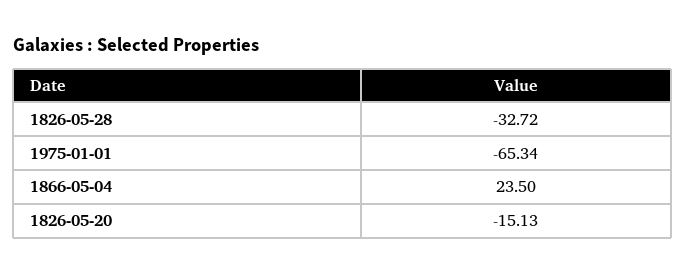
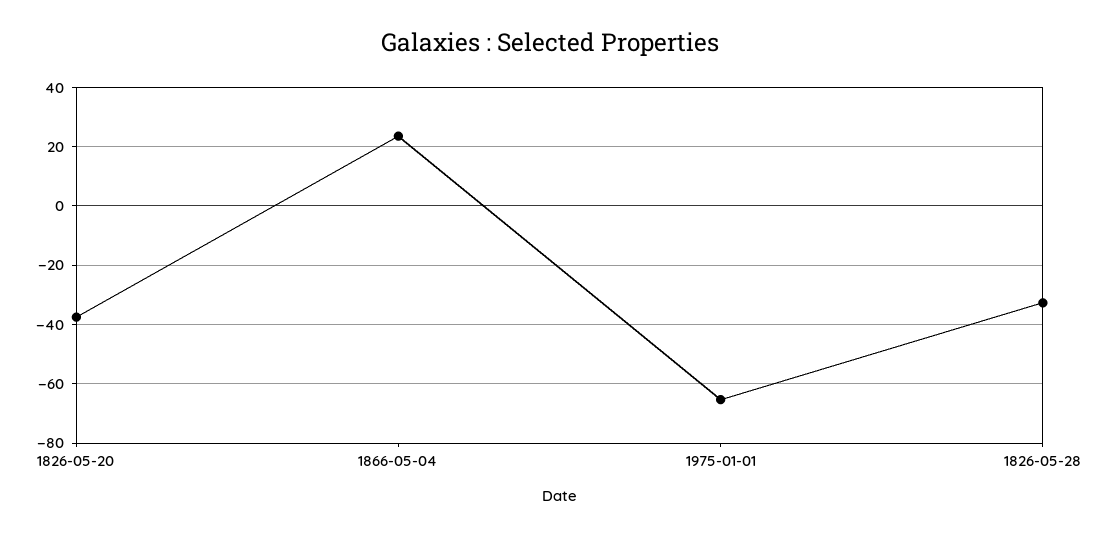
  {
    "1826-05-28": -32.72,
    "1975-01-01": -65.34,
    "1866-05-04": 23.5,
-   "1826-05-20": -15.13
+   "1826-05-20": -37.5
  }

